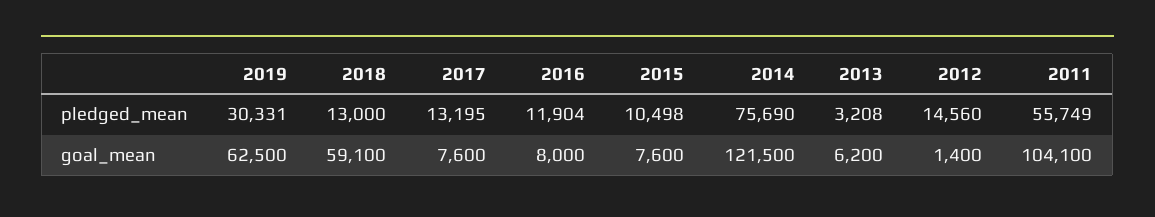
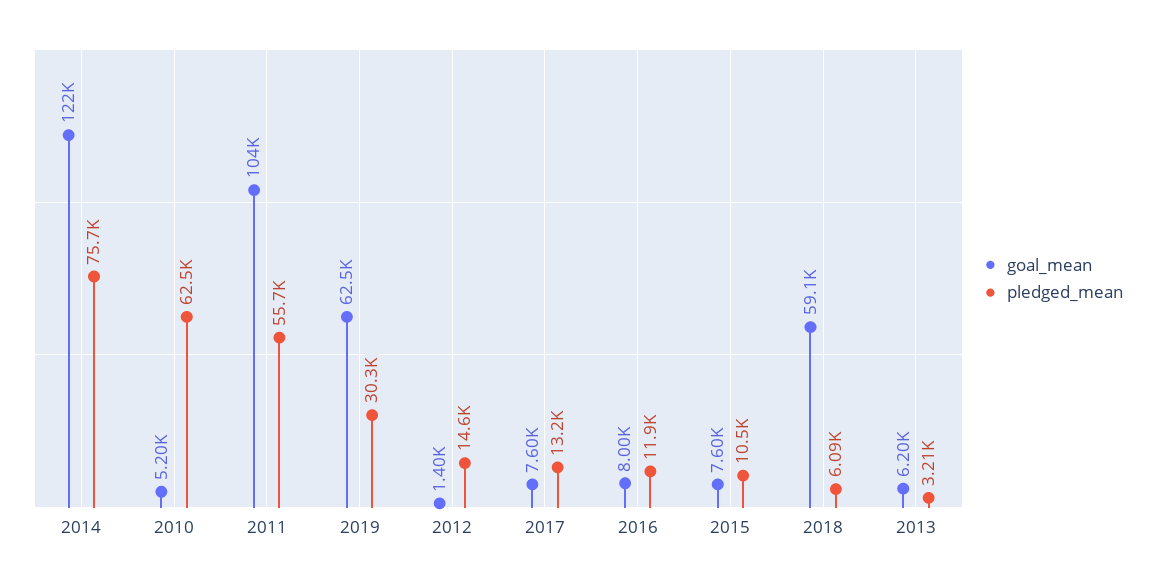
  {
    "pledged_mean": {
      "2019": 30331,
-     "2018": 13000,
+     "2018": 6090,
      "2017": 13195,
      "2016": 11904,
      "2015": 10498,
      "2014": 75690,
      "2013": 3208,
      "2012": 14560,
-     "2011": 55749
+     "2011": 55749,
+     "2010": 62500
    },
    "goal_mean": {
      "2019": 62500,
      "2018": 59100,
      "2017": 7600,
      "2016": 8000,
      "2015": 7600,
      "2014": 121500,
      "2013": 6200,
      "2012": 1400,
-     "2011": 104100
+     "2011": 104100,
+     "2010": 5200
    }
  }

